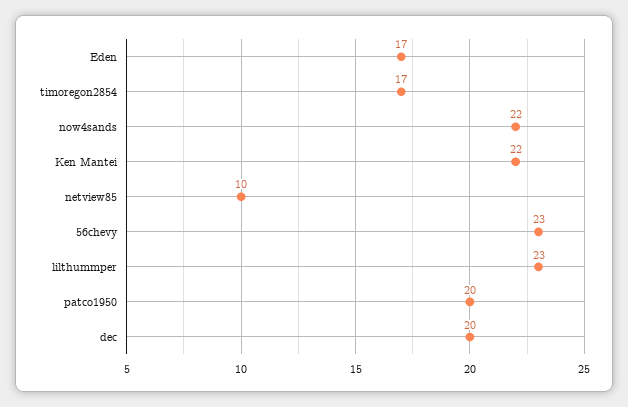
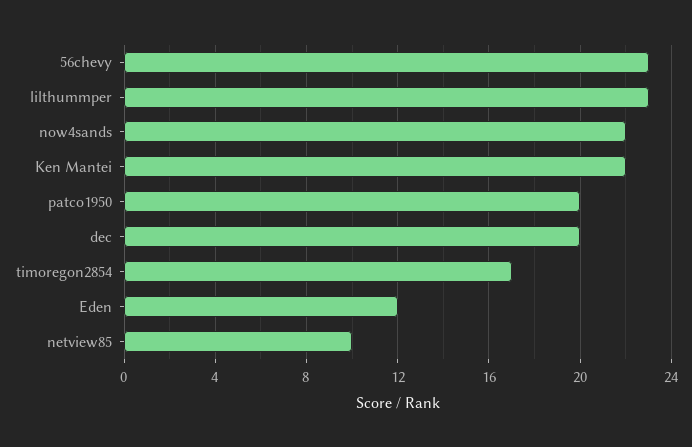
  {
-   "Eden": 17,
+   "Eden": 12,
    "timoregon2854": 17,
    "now4sands": 22,
    "Ken Mantei": 22,
    "netview85": 10,
    "56chevy": 23,
    "lilthummper": 23,
    "patco1950": 20,
    "dec": 20
  }

